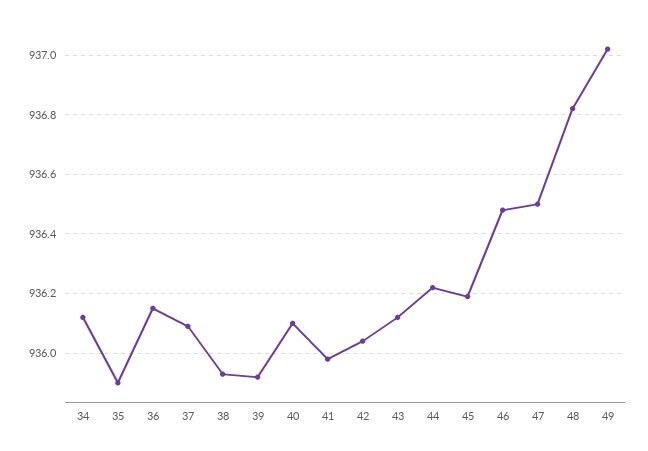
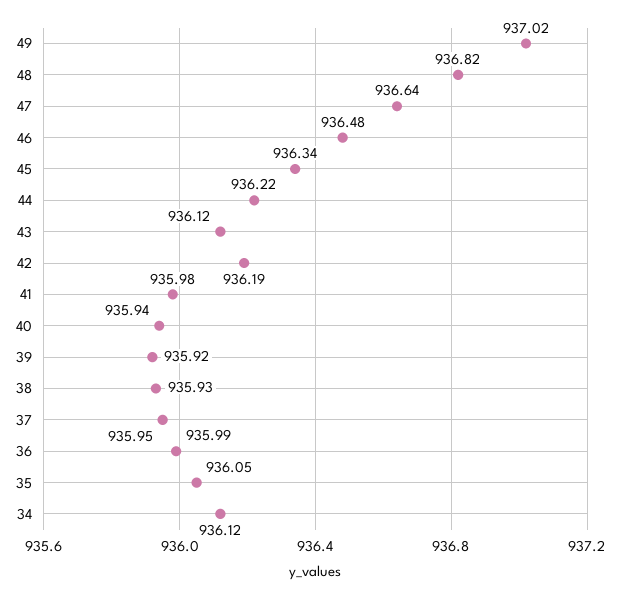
  {
    "34": 936.12,
-   "35": 935.9,
+   "35": 936.05,
-   "36": 936.15,
+   "36": 935.99,
-   "37": 936.1,
+   "37": 935.95,
    "38": 935.93,
    "39": 935.92,
-   "40": 936.1,
+   "40": 935.94,
    "41": 935.98,
-   "42": 936.05,
+   "42": 936.19,
    "43": 936.12,
    "44": 936.22,
-   "45": 936.2,
+   "45": 936.34,
    "46": 936.48,
-   "47": 936.5,
+   "47": 936.64,
    "48": 936.82,
    "49": 937.02
  }

